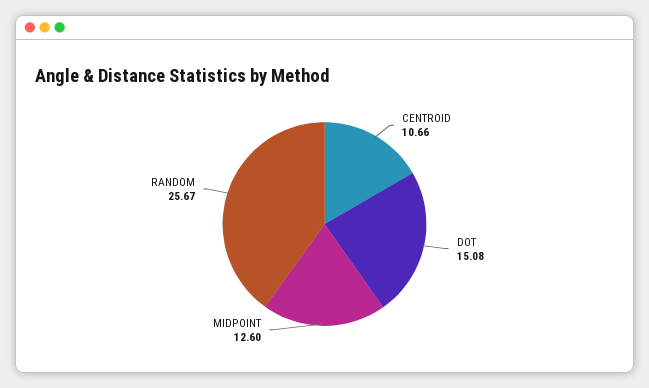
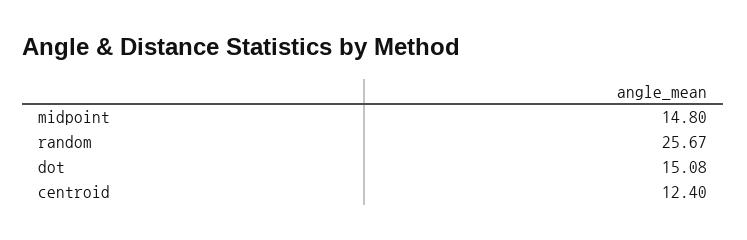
  {
-   "CENTROID": 10.66,
+   "CENTROID": 12.4,
    "DOT": 15.08,
-   "MIDPOINT": 12.6,
+   "MIDPOINT": 14.8,
    "RANDOM": 25.67
  }

